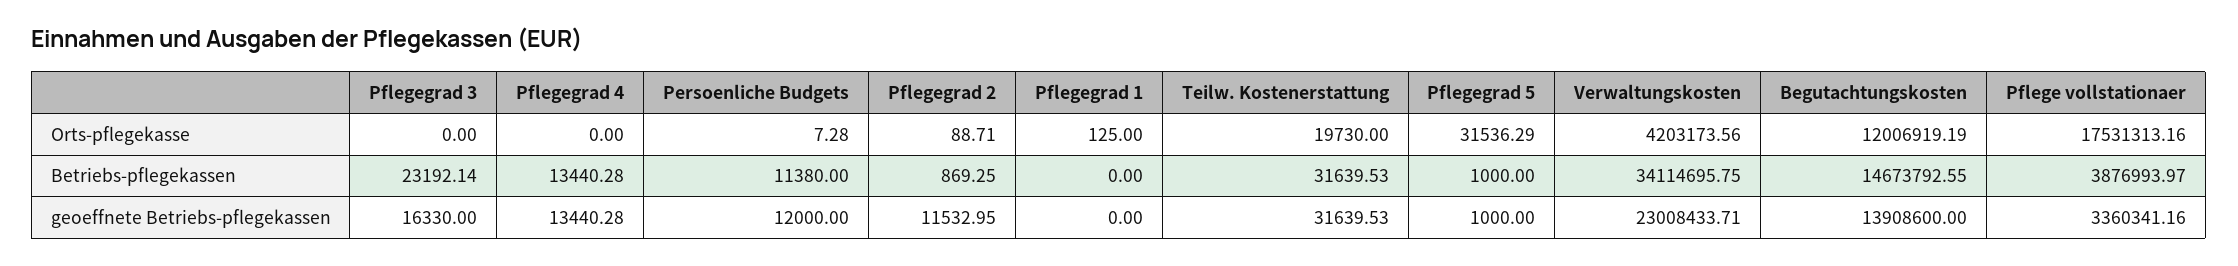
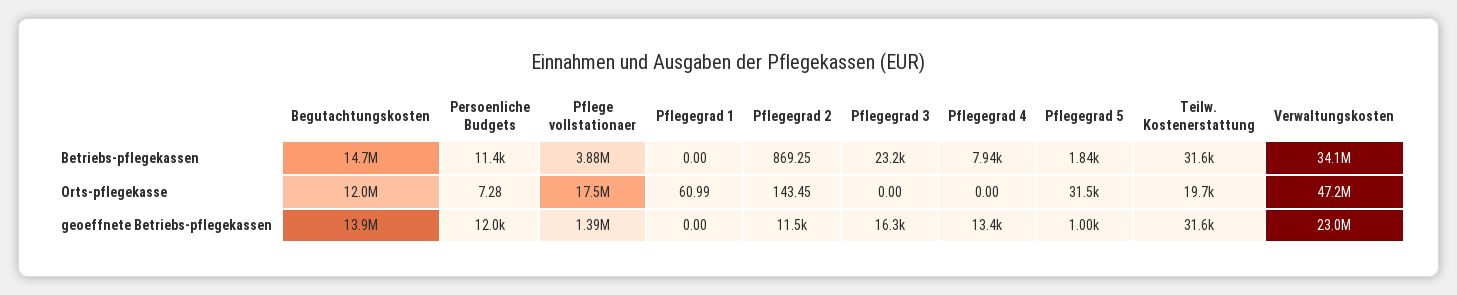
  {
    "Pflegegrad 3": {
      "Orts-pflegekasse": 0,
      "Betriebs-pflegekassen": 23192.14,
      "geoeffnete Betriebs-pflegekassen": 16330
    },
    "Pflegegrad 4": {
      "Orts-pflegekasse": 0,
-     "Betriebs-pflegekassen": 13440.28,
+     "Betriebs-pflegekassen": 7940,
      "geoeffnete Betriebs-pflegekassen": 13440.28
    },
    "Persoenliche Budgets": {
      "Orts-pflegekasse": 7.28,
      "Betriebs-pflegekassen": 11380,
      "geoeffnete Betriebs-pflegekassen": 12000
    },
    "Pflegegrad 2": {
-     "Orts-pflegekasse": 88.71,
+     "Orts-pflegekasse": 143.45,
      "Betriebs-pflegekassen": 869.25,
      "geoeffnete Betriebs-pflegekassen": 11532.95
    },
    "Pflegegrad 1": {
-     "Orts-pflegekasse": 125,
+     "Orts-pflegekasse": 60.99,
      "Betriebs-pflegekassen": 0,
      "geoeffnete Betriebs-pflegekassen": 0
    },
    "Teilw. Kostenerstattung": {
      "Orts-pflegekasse": 19730,
      "Betriebs-pflegekassen": 31639.53,
      "geoeffnete Betriebs-pflegekassen": 31639.53
    },
    "Pflegegrad 5": {
      "Orts-pflegekasse": 31536.29,
-     "Betriebs-pflegekassen": 1000,
+     "Betriebs-pflegekassen": 1840,
      "geoeffnete Betriebs-pflegekassen": 1000
    },
    "Verwaltungskosten": {
-     "Orts-pflegekasse": 4203173.56,
+     "Orts-pflegekasse": 47200000,
      "Betriebs-pflegekassen": 34114695.75,
      "geoeffnete Betriebs-pflegekassen": 23008433.71
    },
    "Begutachtungskosten": {
      "Orts-pflegekasse": 12006919.19,
      "Betriebs-pflegekassen": 14673792.55,
      "geoeffnete Betriebs-pflegekassen": 13908600
    },
    "Pflege vollstationaer": {
      "Orts-pflegekasse": 17531313.16,
      "Betriebs-pflegekassen": 3876993.97,
-     "geoeffnete Betriebs-pflegekassen": 3360341.16
+     "geoeffnete Betriebs-pflegekassen": 1390000
    }
  }

